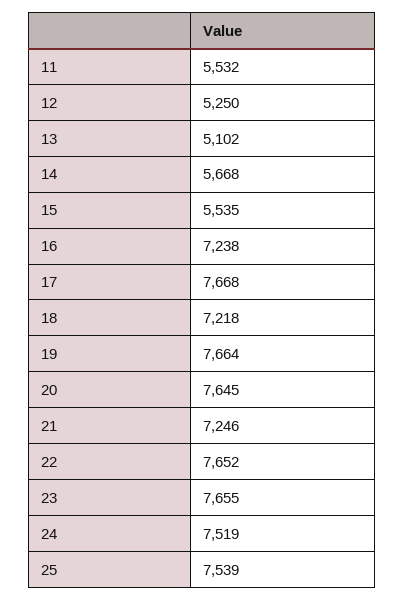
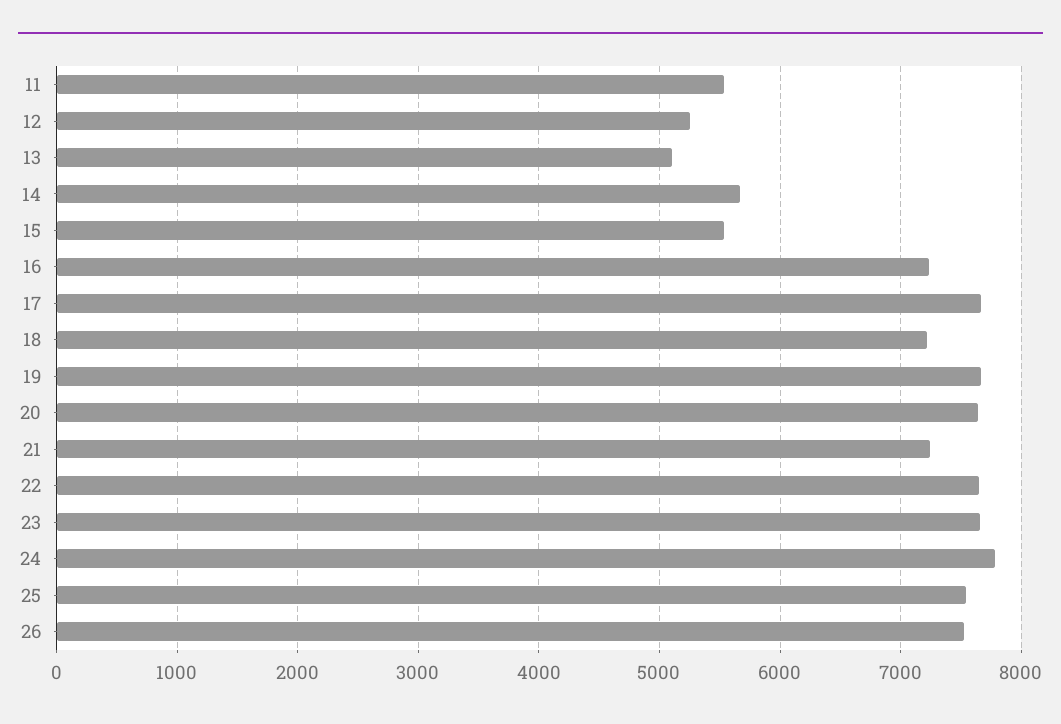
  {
    "11": 5532,
    "12": 5250,
    "13": 5102,
    "14": 5668,
    "15": 5535,
    "16": 7238,
    "17": 7668,
    "18": 7218,
    "19": 7664,
    "20": 7645,
    "21": 7246,
    "22": 7652,
    "23": 7655,
-   "24": 7519,
+   "24": 7800,
-   "25": 7539
+   "25": 7539,
+   "26": 7500
  }

